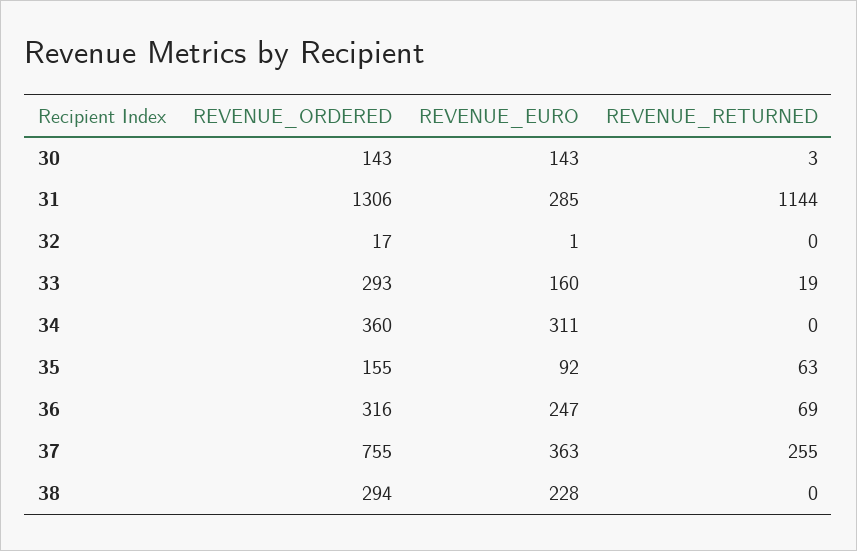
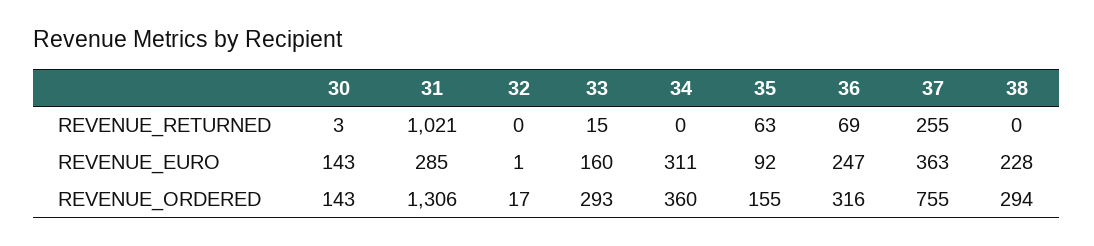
  {
    "REVENUE_ORDERED": {
      "30": 143,
      "31": 1306,
      "32": 17,
      "33": 293,
      "34": 360,
      "35": 155,
      "36": 316,
      "37": 755,
      "38": 294
    },
    "REVENUE_EURO": {
      "30": 143,
      "31": 285,
      "32": 1,
      "33": 160,
      "34": 311,
      "35": 92,
      "36": 247,
      "37": 363,
      "38": 228
    },
    "REVENUE_RETURNED": {
      "30": 3,
-     "31": 1144,
+     "31": 1021,
      "32": 0,
-     "33": 19,
+     "33": 15,
      "34": 0,
      "35": 63,
      "36": 69,
      "37": 255,
      "38": 0
    }
  }

